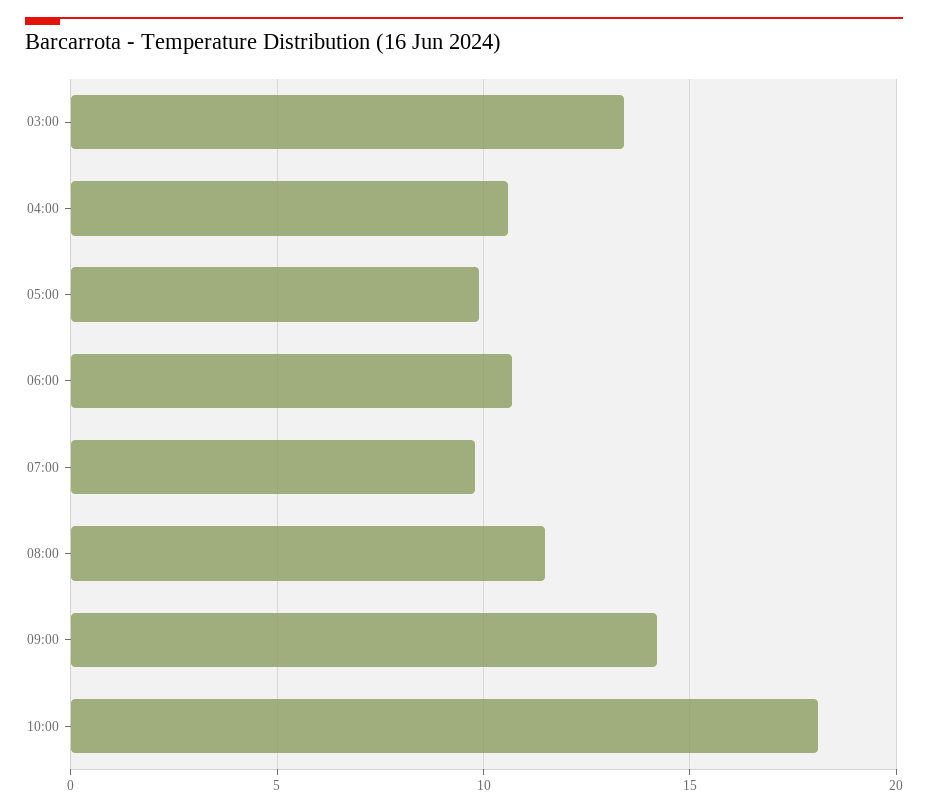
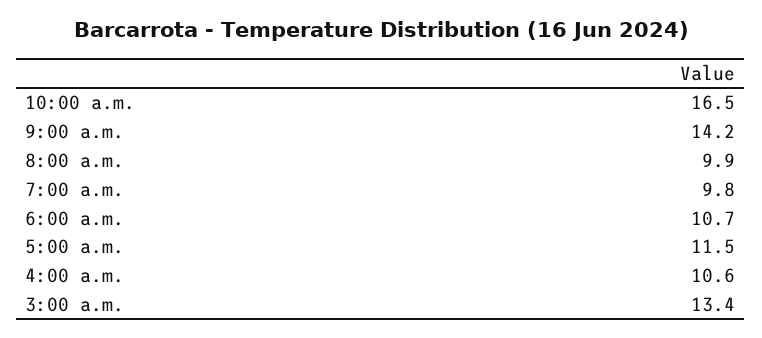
  {
    "03:00": 13.4,
    "04:00": 10.6,
-   "05:00": 10,
+   "05:00": 11.5,
    "06:00": 10.7,
    "07:00": 9.8,
-   "08:00": 11.5,
+   "08:00": 9.9,
    "09:00": 14.2,
-   "10:00": 18
+   "10:00": 16.5
  }

